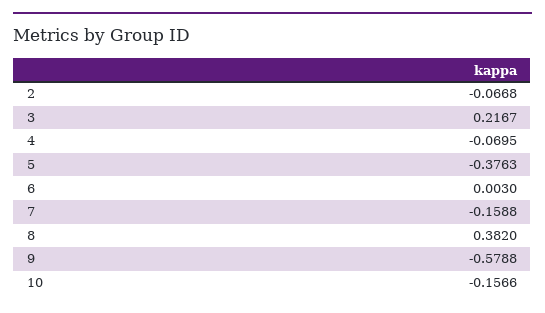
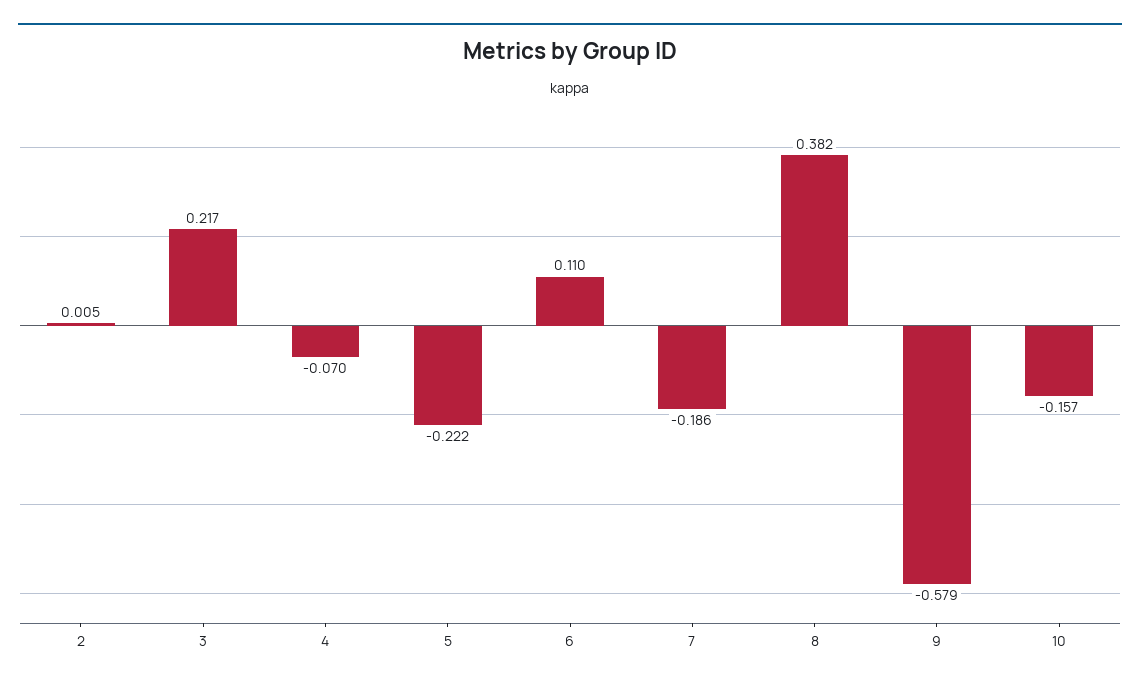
  {
-   "2": -0.0668,
+   "2": 0.005,
    "3": 0.2167,
    "4": -0.0695,
-   "5": -0.3763,
+   "5": -0.222,
-   "6": 0.003,
+   "6": 0.11,
-   "7": -0.1588,
+   "7": -0.186,
    "8": 0.382,
    "9": -0.5788,
    "10": -0.1566
  }

